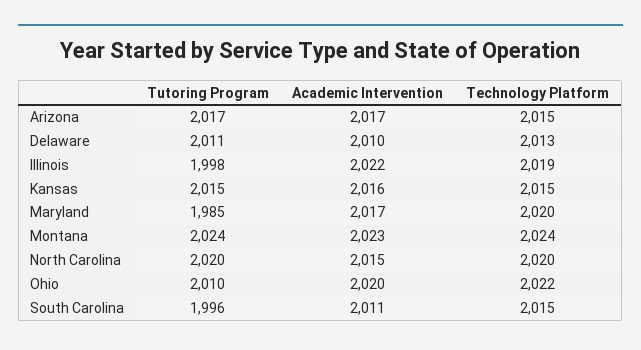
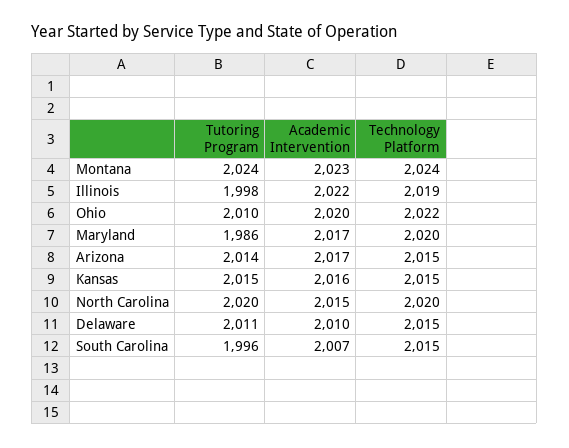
  {
    "Tutoring Program": {
-     "Arizona": 2017,
+     "Arizona": 2014,
      "Delaware": 2011,
      "Illinois": 1998,
      "Kansas": 2015,
-     "Maryland": 1985,
+     "Maryland": 1986,
      "Montana": 2024,
      "North Carolina": 2020,
      "Ohio": 2010,
      "South Carolina": 1996
    },
    "Academic Intervention": {
      "Arizona": 2017,
      "Delaware": 2010,
      "Illinois": 2022,
      "Kansas": 2016,
      "Maryland": 2017,
      "Montana": 2023,
      "North Carolina": 2015,
      "Ohio": 2020,
-     "South Carolina": 2011
+     "South Carolina": 2007
    },
    "Technology Platform": {
      "Arizona": 2015,
-     "Delaware": 2013,
+     "Delaware": 2015,
      "Illinois": 2019,
      "Kansas": 2015,
      "Maryland": 2020,
      "Montana": 2024,
      "North Carolina": 2020,
      "Ohio": 2022,
      "South Carolina": 2015
    }
  }

